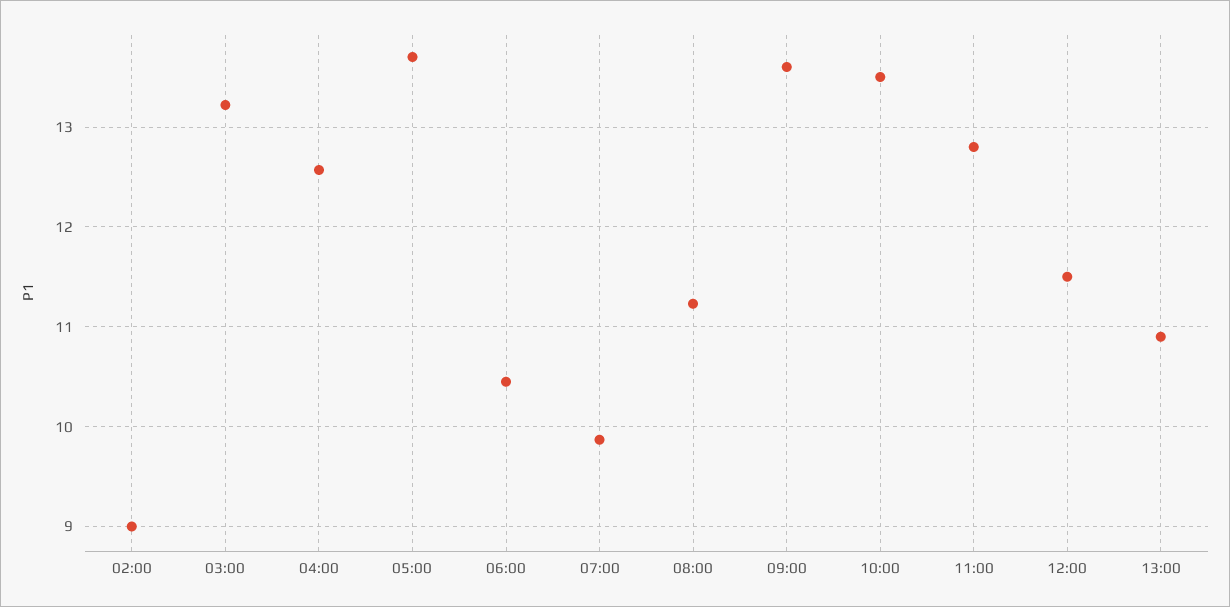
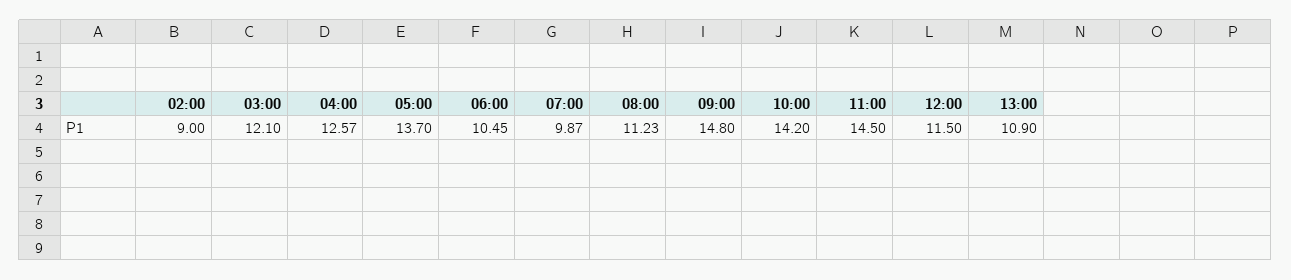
  {
    "02:00": 9,
-   "03:00": 13.2,
+   "03:00": 12.1,
    "04:00": 12.57,
    "05:00": 13.7,
    "06:00": 10.45,
    "07:00": 9.87,
    "08:00": 11.23,
-   "09:00": 13.6,
+   "09:00": 14.8,
-   "10:00": 13.5,
+   "10:00": 14.2,
-   "11:00": 12.8,
+   "11:00": 14.5,
    "12:00": 11.5,
    "13:00": 10.9
  }

